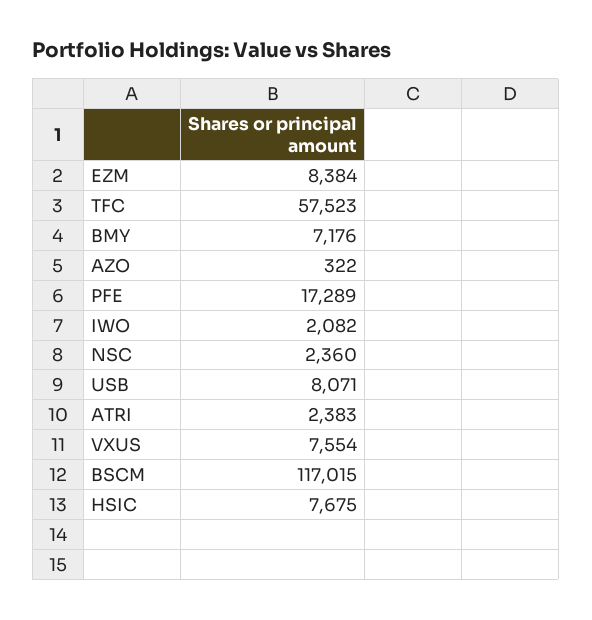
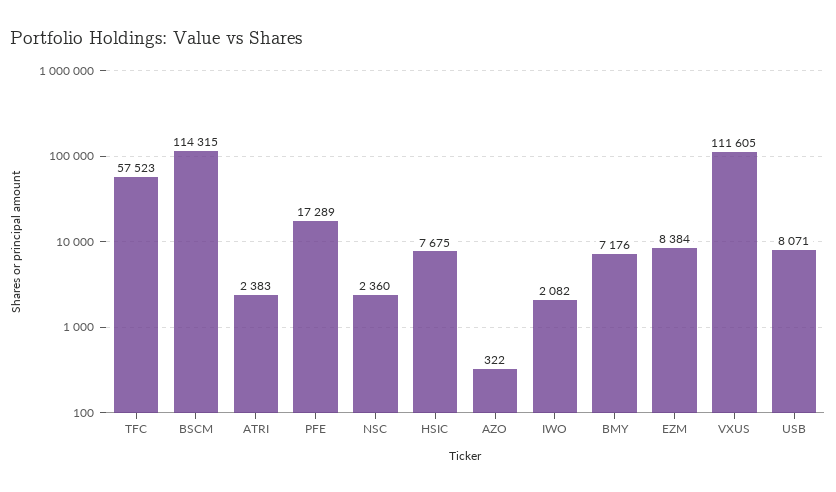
  {
    "EZM": 8384,
    "TFC": 57523,
    "BMY": 7176,
    "AZO": 322,
    "PFE": 17289,
    "IWO": 2082,
    "NSC": 2360,
    "USB": 8071,
    "ATRI": 2383,
-   "VXUS": 7554,
+   "VXUS": 111605,
-   "BSCM": 117015,
+   "BSCM": 114315,
    "HSIC": 7675
  }

